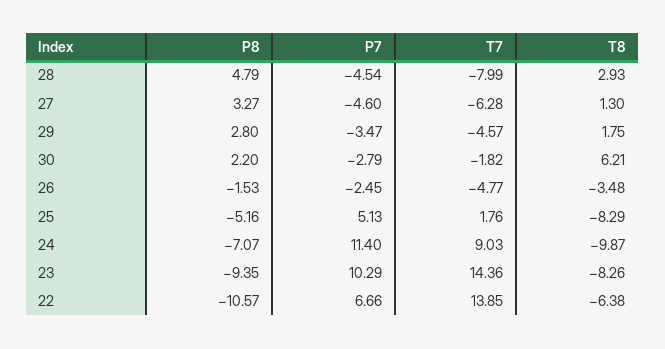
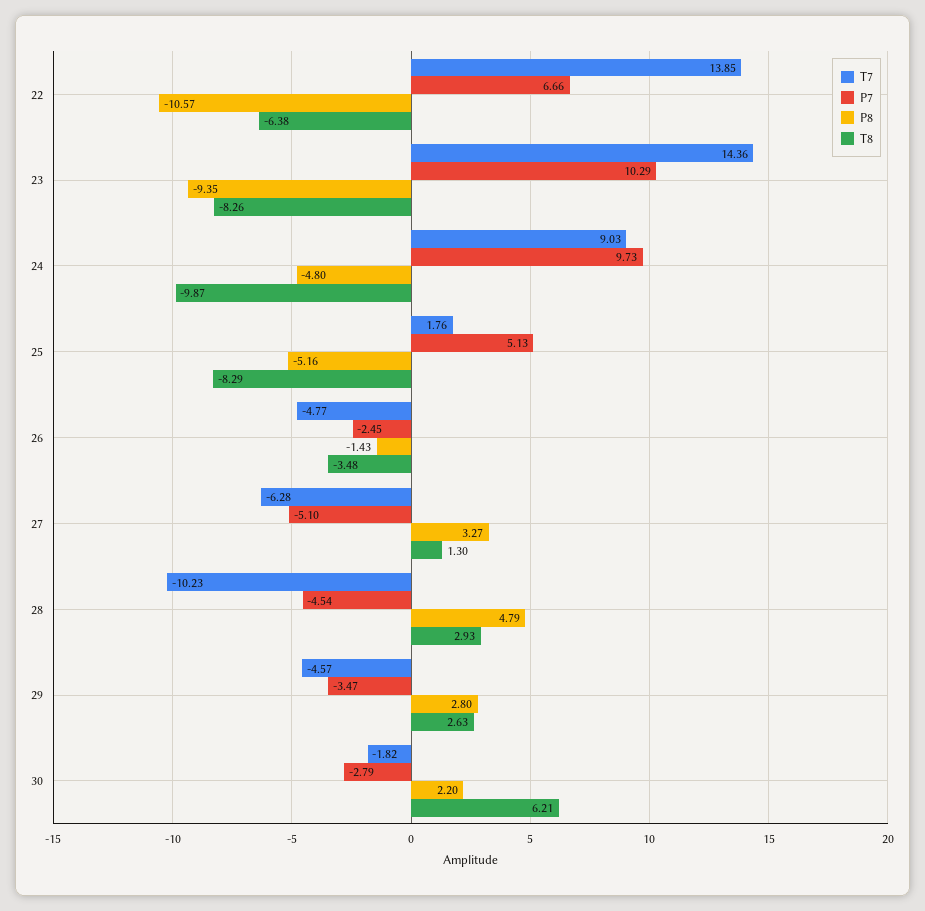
  {
    "P8": {
      "28": 4.79,
      "27": 3.27,
      "29": 2.8,
      "30": 2.2,
-     "26": -1.53,
+     "26": -1.43,
      "25": -5.16,
-     "24": -7.07,
+     "24": -4.8,
      "23": -9.35,
      "22": -10.57
    },
    "P7": {
      "28": -4.54,
-     "27": -4.6,
+     "27": -5.1,
      "29": -3.47,
      "30": -2.79,
      "26": -2.45,
      "25": 5.13,
-     "24": 11.4,
+     "24": 9.73,
      "23": 10.29,
      "22": 6.66
    },
    "T7": {
-     "28": -7.99,
+     "28": -10.23,
      "27": -6.28,
      "29": -4.57,
      "30": -1.82,
      "26": -4.77,
      "25": 1.76,
      "24": 9.03,
      "23": 14.36,
      "22": 13.85
    },
    "T8": {
      "28": 2.93,
      "27": 1.3,
-     "29": 1.75,
+     "29": 2.63,
      "30": 6.21,
      "26": -3.48,
      "25": -8.29,
      "24": -9.87,
      "23": -8.26,
      "22": -6.38
    }
  }

